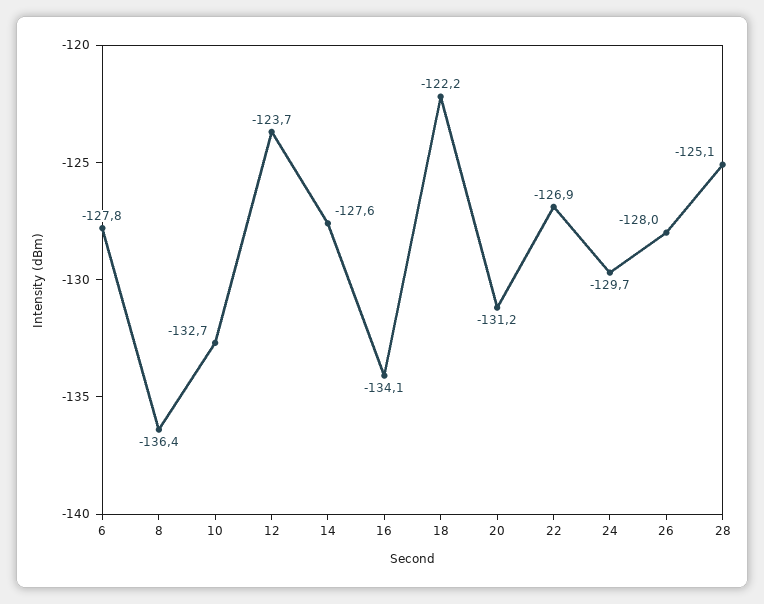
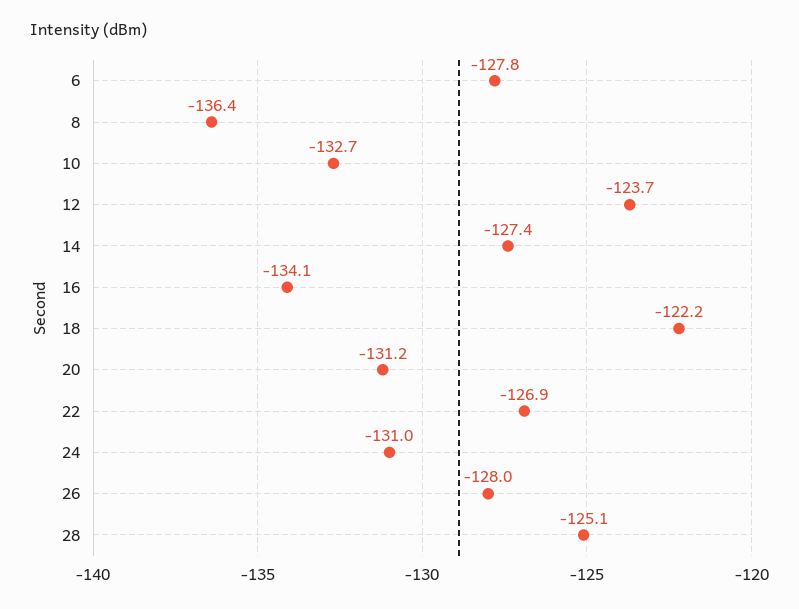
  {
    "6": -127.8,
    "8": -136.4,
    "10": -132.7,
    "12": -123.7,
-   "14": -127.6,
+   "14": -127.4,
    "16": -134.1,
    "18": -122.2,
    "20": -131.2,
    "22": -126.9,
-   "24": -129.7,
+   "24": -131,
    "26": -128,
    "28": -125.1
  }

